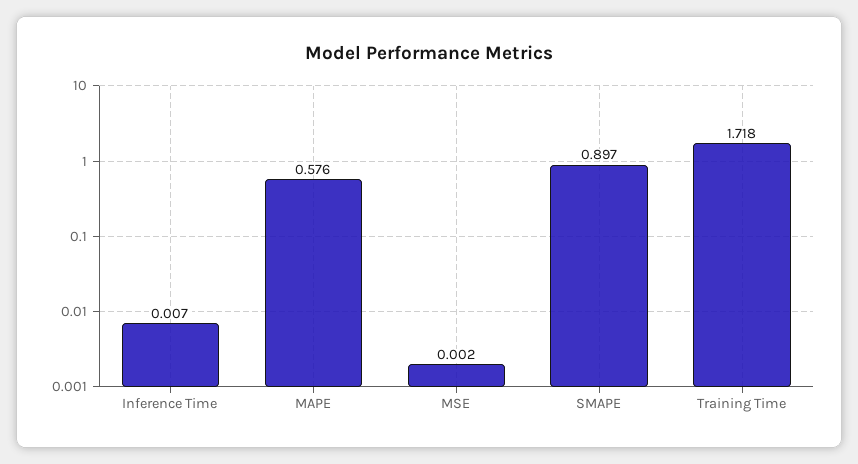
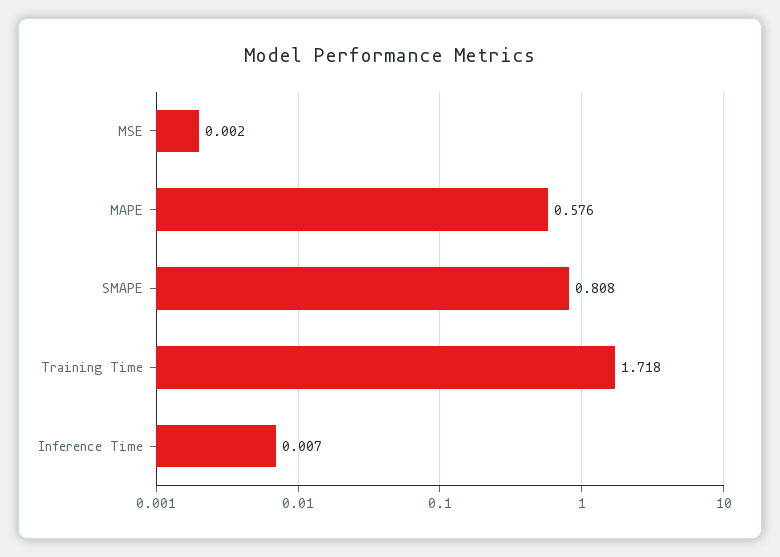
  {
    "Inference Time": 0.007,
    "MAPE": 0.576,
    "MSE": 0.002,
-   "SMAPE": 0.897,
+   "SMAPE": 0.808,
    "Training Time": 1.718
  }

